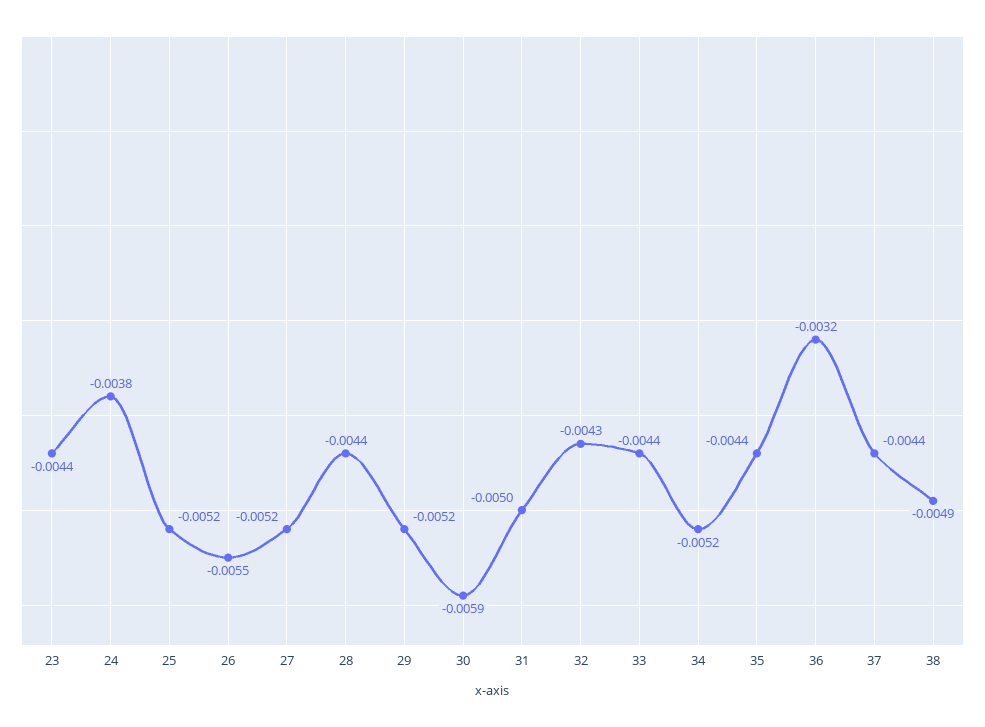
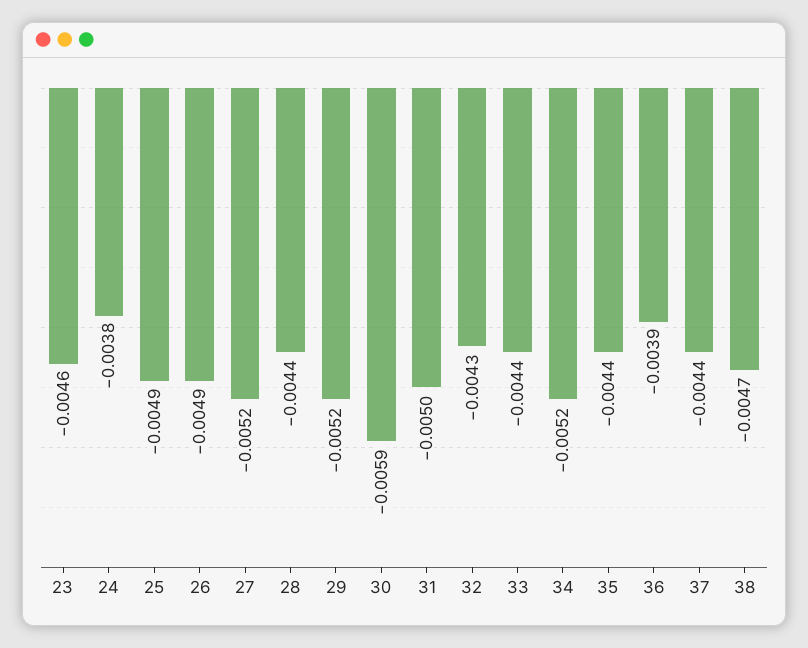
  {
-   "23": -0.0044,
+   "23": -0.0046,
    "24": -0.0038,
-   "25": -0.0052,
+   "25": -0.0049,
-   "26": -0.0055,
+   "26": -0.0049,
    "27": -0.0052,
    "28": -0.0044,
    "29": -0.0052,
    "30": -0.0059,
    "31": -0.005,
    "32": -0.0043,
    "33": -0.0044,
    "34": -0.0052,
    "35": -0.0044,
-   "36": -0.0032,
+   "36": -0.0039,
    "37": -0.0044,
-   "38": -0.0049
+   "38": -0.0047
  }

